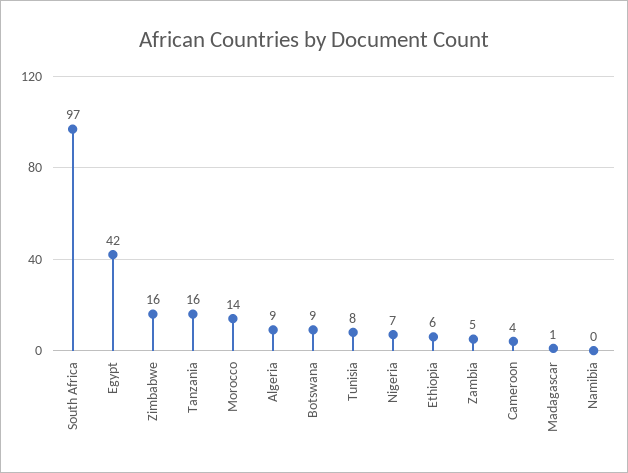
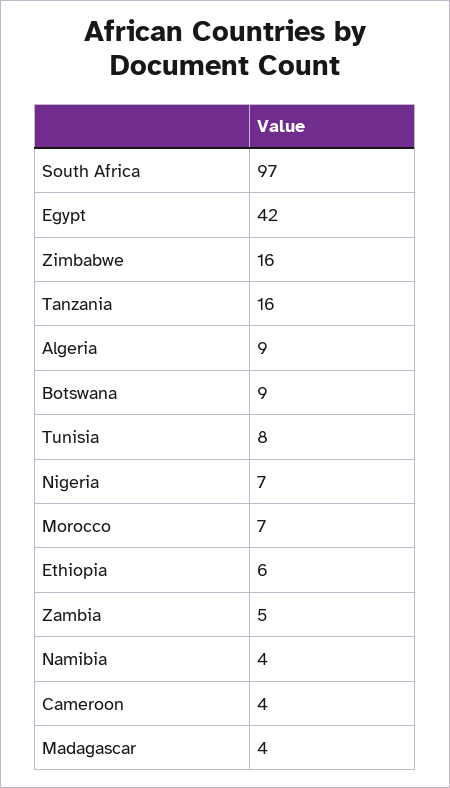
  {
    "South Africa": 97,
    "Egypt": 42,
    "Zimbabwe": 16,
    "Tanzania": 16,
-   "Morocco": 14,
+   "Morocco": 7,
    "Algeria": 9,
    "Botswana": 9,
    "Tunisia": 8,
    "Nigeria": 7,
    "Ethiopia": 6,
    "Zambia": 5,
    "Cameroon": 4,
-   "Madagascar": 1,
+   "Madagascar": 4,
-   "Namibia": 0
+   "Namibia": 4
  }

